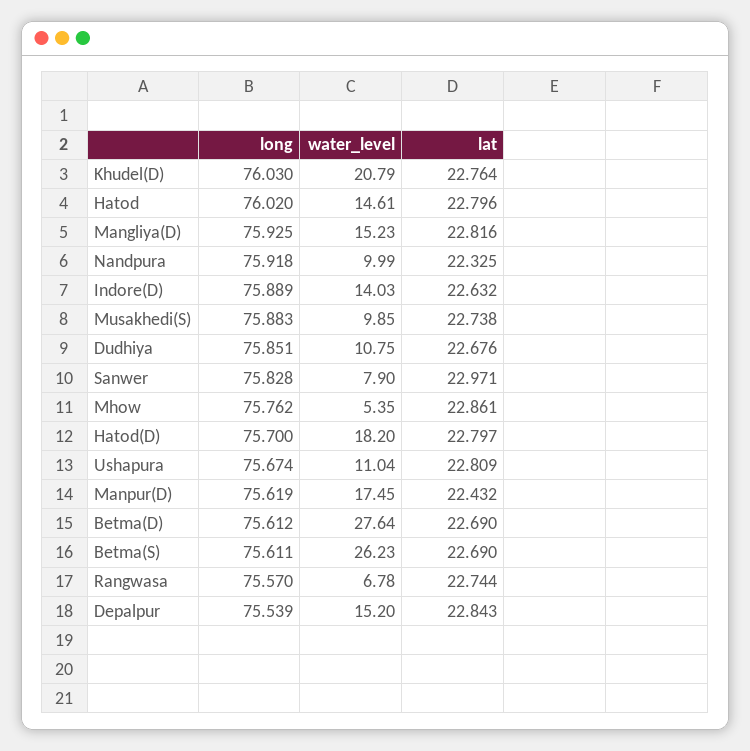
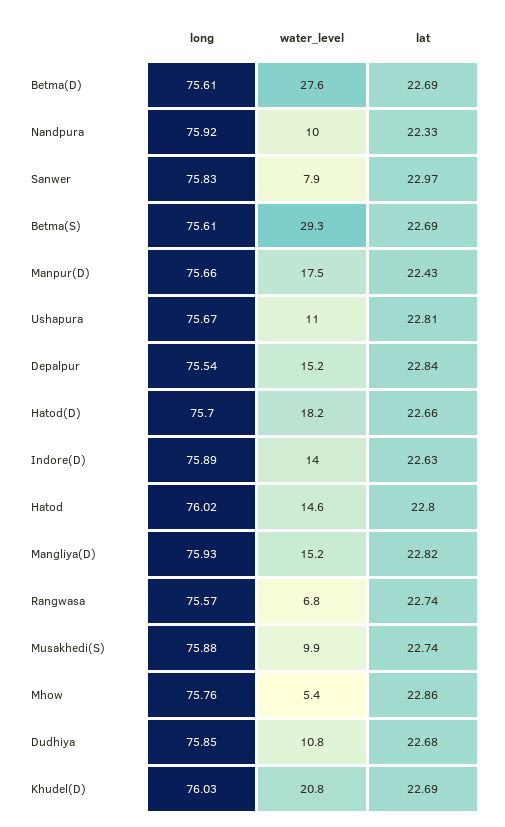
  {
    "long": {
      "Khudel(D)": 76.03,
      "Hatod": 76.02,
      "Mangliya(D)": 75.925,
      "Nandpura": 75.918,
      "Indore(D)": 75.889,
      "Musakhedi(S)": 75.883,
      "Dudhiya": 75.851,
      "Sanwer": 75.828,
      "Mhow": 75.762,
      "Hatod(D)": 75.7,
      "Ushapura": 75.674,
-     "Manpur(D)": 75.619,
+     "Manpur(D)": 75.66,
      "Betma(D)": 75.612,
      "Betma(S)": 75.611,
      "Rangwasa": 75.57,
      "Depalpur": 75.539
    },
    "water_level": {
      "Khudel(D)": 20.79,
      "Hatod": 14.61,
      "Mangliya(D)": 15.23,
      "Nandpura": 9.99,
      "Indore(D)": 14.03,
      "Musakhedi(S)": 9.85,
      "Dudhiya": 10.75,
      "Sanwer": 7.9,
      "Mhow": 5.35,
      "Hatod(D)": 18.2,
      "Ushapura": 11.04,
      "Manpur(D)": 17.45,
      "Betma(D)": 27.64,
-     "Betma(S)": 26.23,
+     "Betma(S)": 29.3,
      "Rangwasa": 6.78,
      "Depalpur": 15.2
    },
    "lat": {
-     "Khudel(D)": 22.764,
+     "Khudel(D)": 22.69,
      "Hatod": 22.796,
      "Mangliya(D)": 22.816,
      "Nandpura": 22.325,
      "Indore(D)": 22.632,
      "Musakhedi(S)": 22.738,
      "Dudhiya": 22.676,
      "Sanwer": 22.971,
      "Mhow": 22.861,
-     "Hatod(D)": 22.797,
+     "Hatod(D)": 22.66,
      "Ushapura": 22.809,
      "Manpur(D)": 22.432,
      "Betma(D)": 22.69,
      "Betma(S)": 22.69,
      "Rangwasa": 22.744,
      "Depalpur": 22.843
    }
  }

